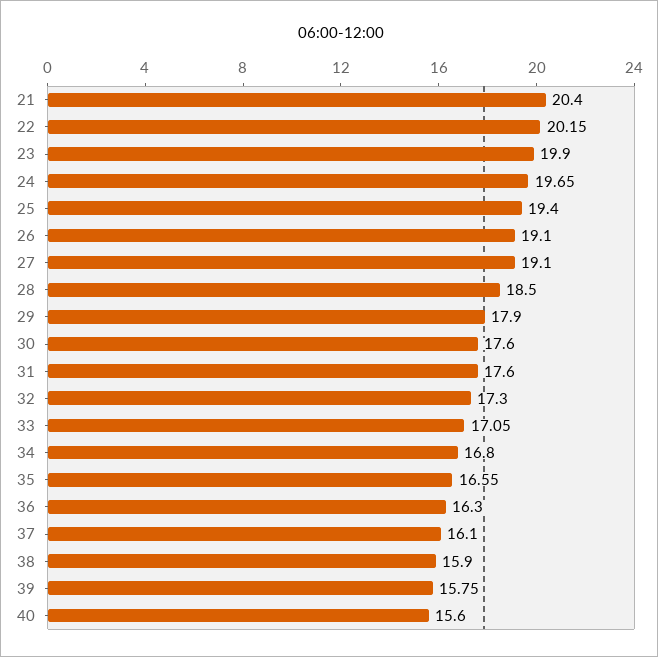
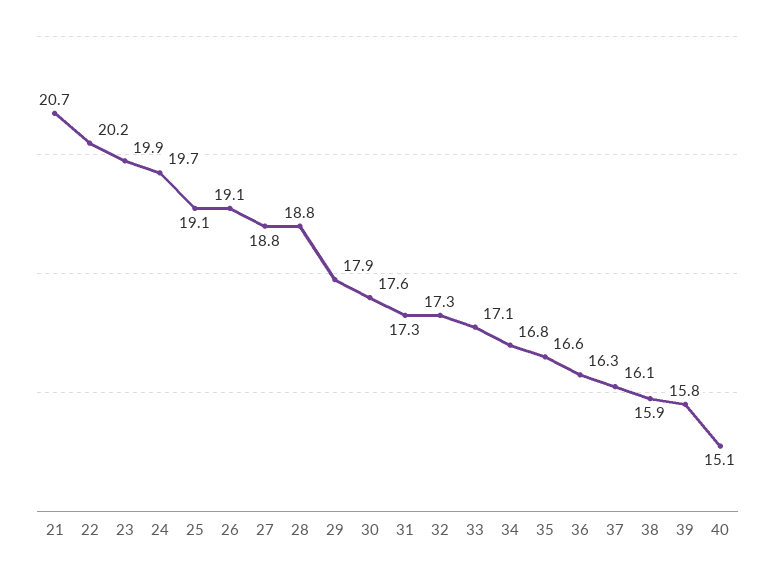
  {
-   "21": 20.4,
+   "21": 20.7,
    "22": 20.15,
    "23": 19.9,
    "24": 19.65,
-   "25": 19.4,
+   "25": 19.1,
    "26": 19.1,
-   "27": 19.1,
+   "27": 18.8,
-   "28": 18.5,
+   "28": 18.8,
    "29": 17.9,
    "30": 17.6,
-   "31": 17.6,
+   "31": 17.3,
    "32": 17.3,
    "33": 17.05,
    "34": 16.8,
    "35": 16.55,
    "36": 16.3,
    "37": 16.1,
    "38": 15.9,
    "39": 15.75,
-   "40": 15.6
+   "40": 15.1
  }

